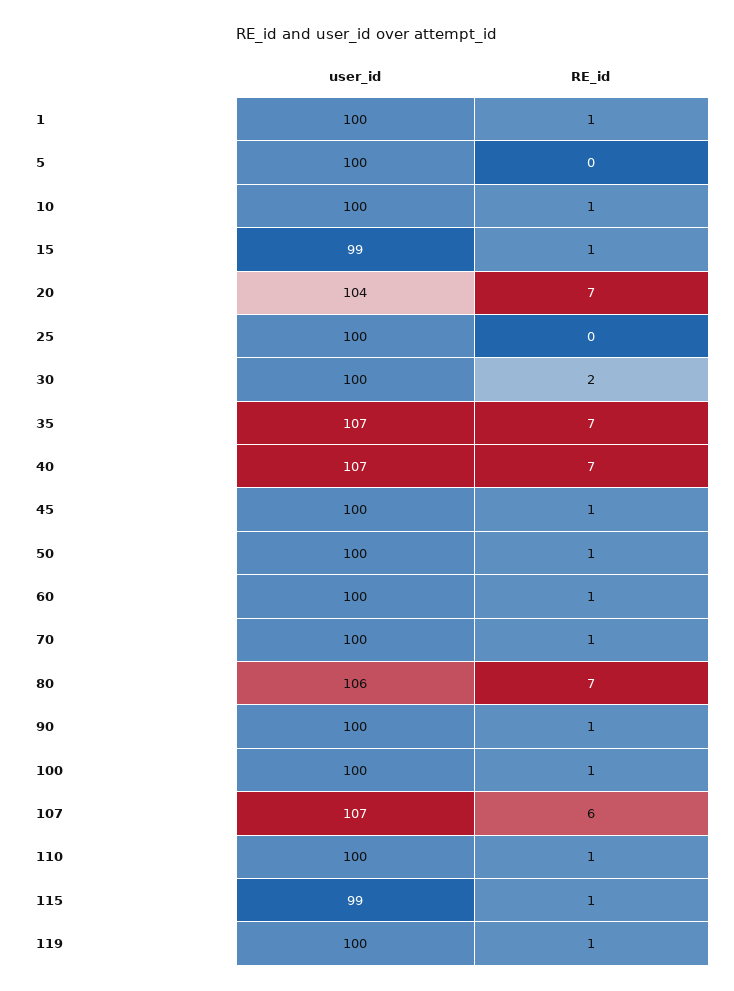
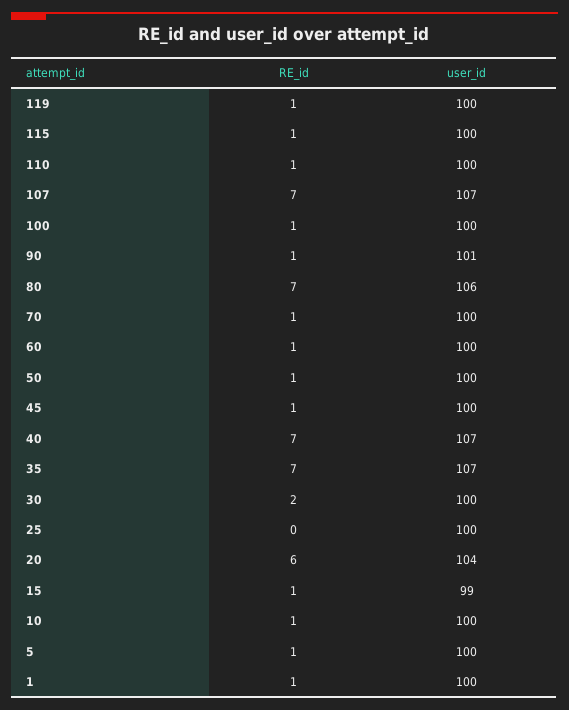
  {
    "user_id": {
      "1": 100,
      "5": 100,
      "10": 100,
      "15": 99,
      "20": 104,
      "25": 100,
      "30": 100,
      "35": 107,
      "40": 107,
      "45": 100,
      "50": 100,
      "60": 100,
      "70": 100,
      "80": 106,
-     "90": 100,
+     "90": 101,
      "100": 100,
      "107": 107,
      "110": 100,
-     "115": 99,
+     "115": 100,
      "119": 100
    },
    "RE_id": {
      "1": 1,
-     "5": 0,
+     "5": 1,
      "10": 1,
      "15": 1,
-     "20": 7,
+     "20": 6,
      "25": 0,
      "30": 2,
      "35": 7,
      "40": 7,
      "45": 1,
      "50": 1,
      "60": 1,
      "70": 1,
      "80": 7,
      "90": 1,
      "100": 1,
-     "107": 6,
+     "107": 7,
      "110": 1,
      "115": 1,
      "119": 1
    }
  }

